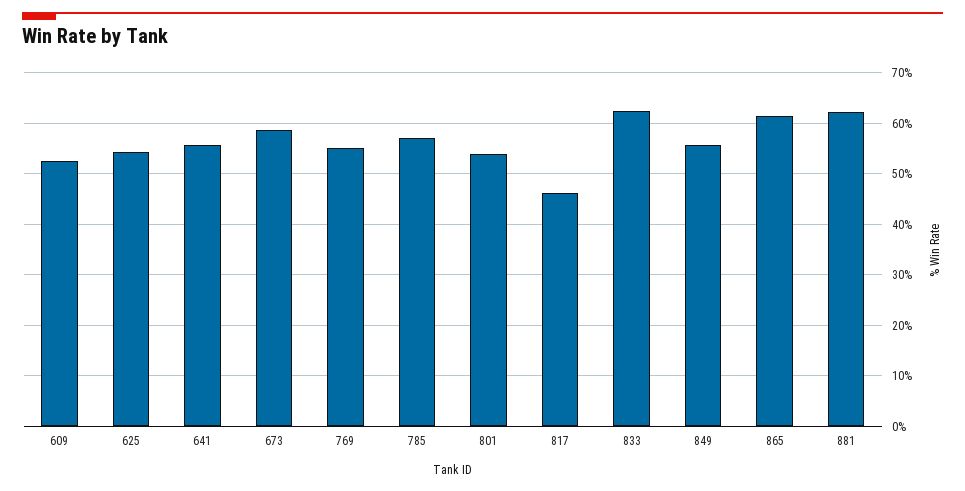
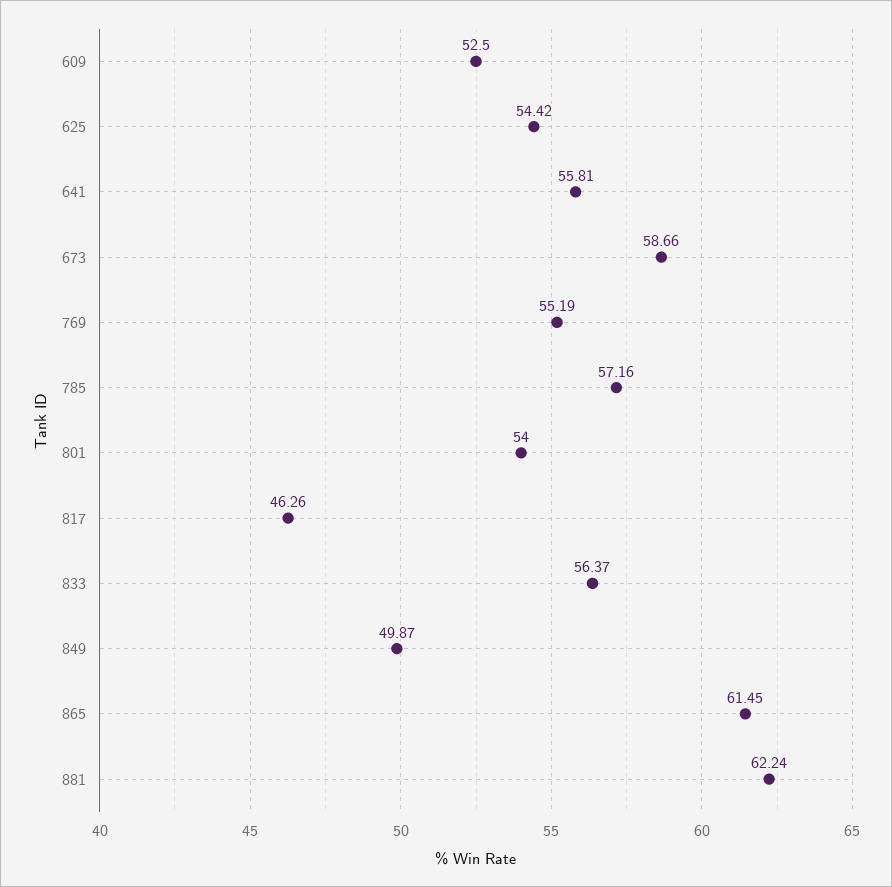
  {
    "609": 52.5,
    "625": 54.42,
    "641": 55.81,
    "673": 58.66,
    "769": 55.19,
    "785": 57.16,
    "801": 54,
    "817": 46.26,
-   "833": 62,
+   "833": 56.37,
-   "849": 56,
+   "849": 49.87,
    "865": 61.45,
    "881": 62.24
  }

